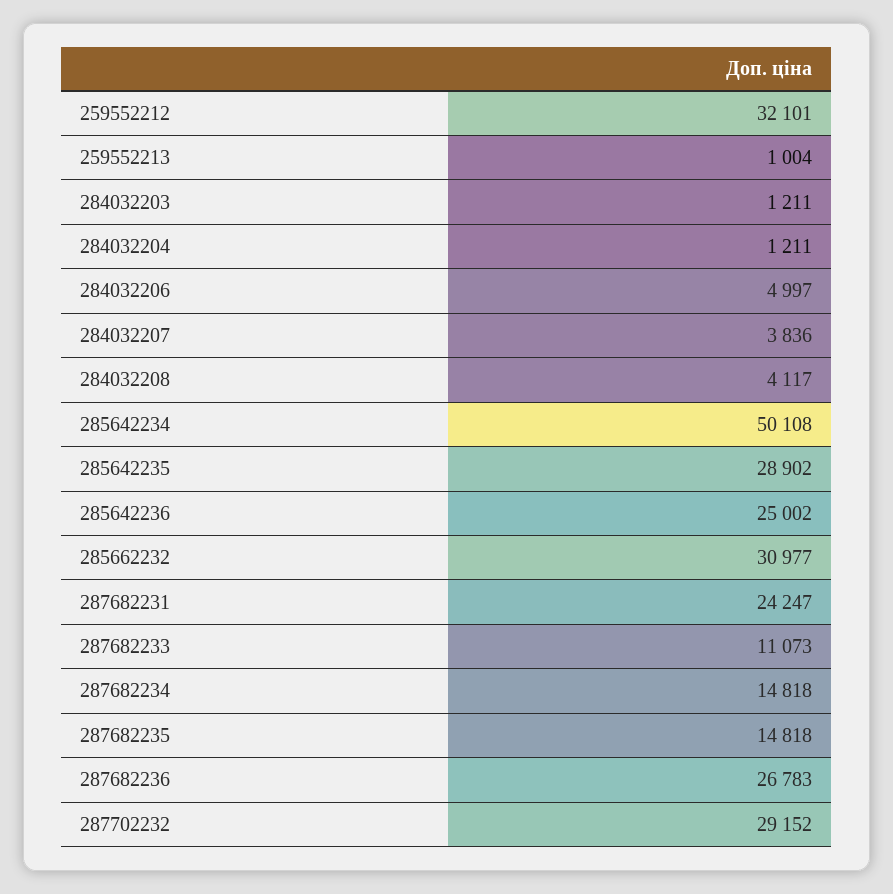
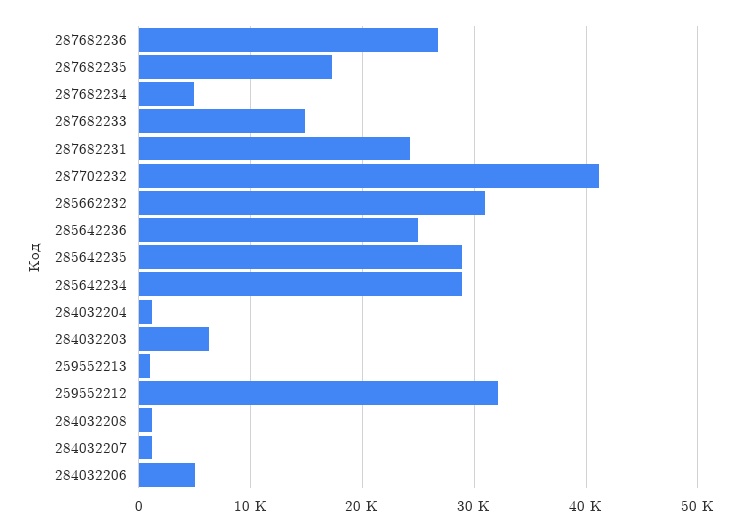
  {
    "259552212": 32101,
    "259552213": 1004,
-   "284032203": 1211,
+   "284032203": 6000,
    "284032204": 1211,
    "284032206": 4997,
-   "284032207": 3836,
+   "284032207": 1000,
-   "284032208": 4117,
+   "284032208": 1000,
-   "285642234": 50108,
+   "285642234": 29000,
    "285642235": 28902,
    "285642236": 25002,
    "285662232": 30977,
    "287682231": 24247,
-   "287682233": 11073,
+   "287682233": 15000,
-   "287682234": 14818,
+   "287682234": 5000,
-   "287682235": 14818,
+   "287682235": 17000,
    "287682236": 26783,
-   "287702232": 29152
+   "287702232": 41000
  }

